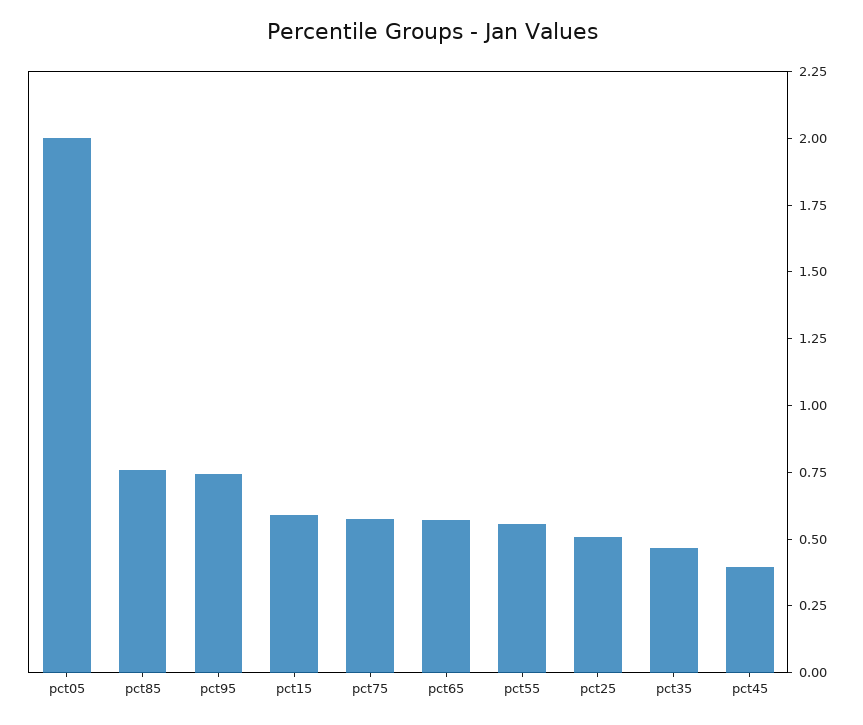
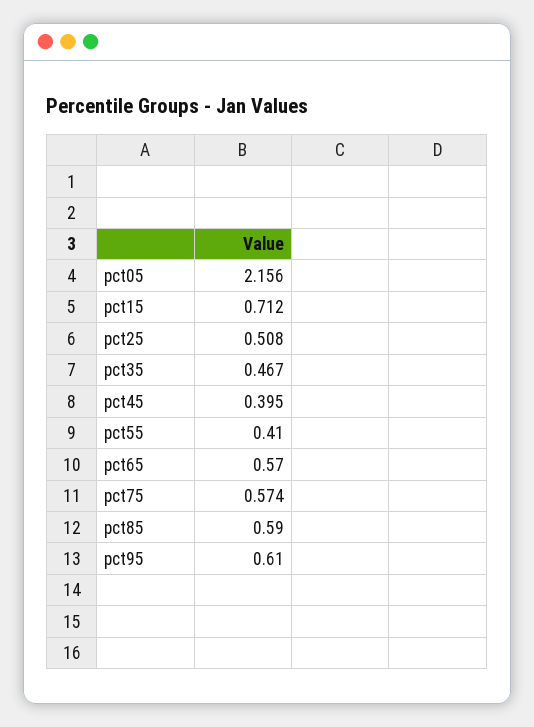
  {
-   "pct05": 2,
+   "pct05": 2.156,
-   "pct85": 0.75,
+   "pct85": 0.59,
-   "pct95": 0.75,
+   "pct95": 0.61,
-   "pct15": 0.6,
+   "pct15": 0.712,
    "pct75": 0.574,
    "pct65": 0.57,
-   "pct55": 0.55,
+   "pct55": 0.41,
    "pct25": 0.508,
    "pct35": 0.467,
    "pct45": 0.395
  }

